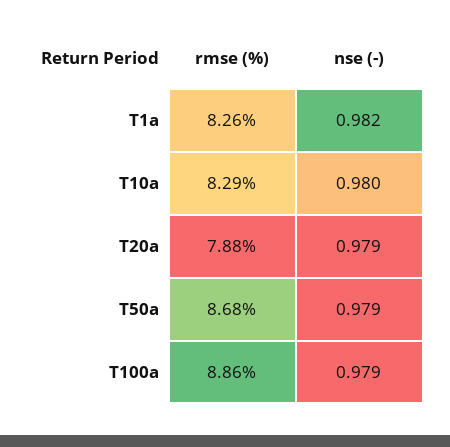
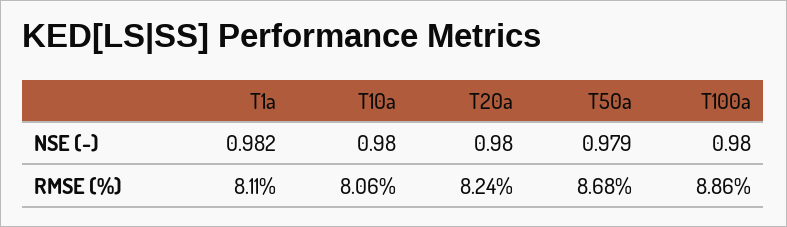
  {
    "rmse (%)": {
-     "T1a": 8.26,
+     "T1a": 8.11,
-     "T10a": 8.29,
+     "T10a": 8.06,
-     "T20a": 7.88,
+     "T20a": 8.24,
      "T50a": 8.68,
      "T100a": 8.86
    },
    "nse (-)": {
      "T1a": 0.982,
      "T10a": 0.98,
-     "T20a": 0.979,
+     "T20a": 0.98,
      "T50a": 0.979,
-     "T100a": 0.979
+     "T100a": 0.98
    }
  }

